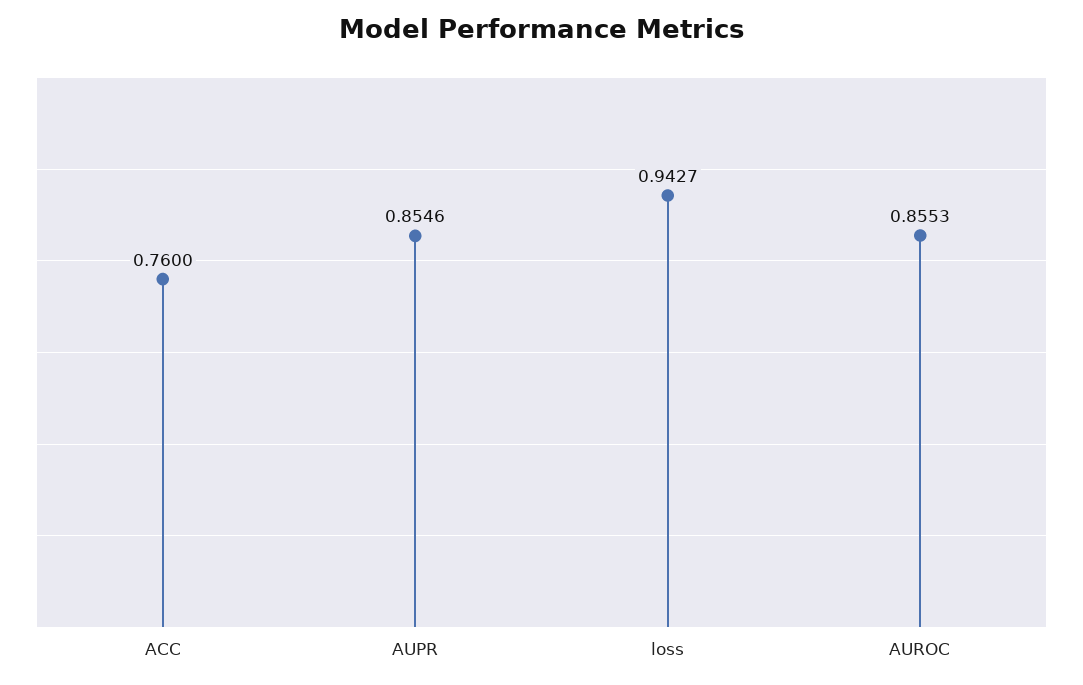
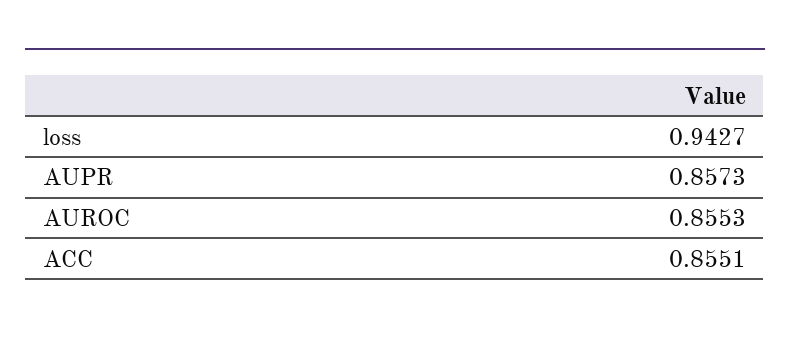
  {
-   "ACC": 0.76,
+   "ACC": 0.8551,
-   "AUPR": 0.8546,
+   "AUPR": 0.8573,
    "loss": 0.9427,
    "AUROC": 0.8553
  }

